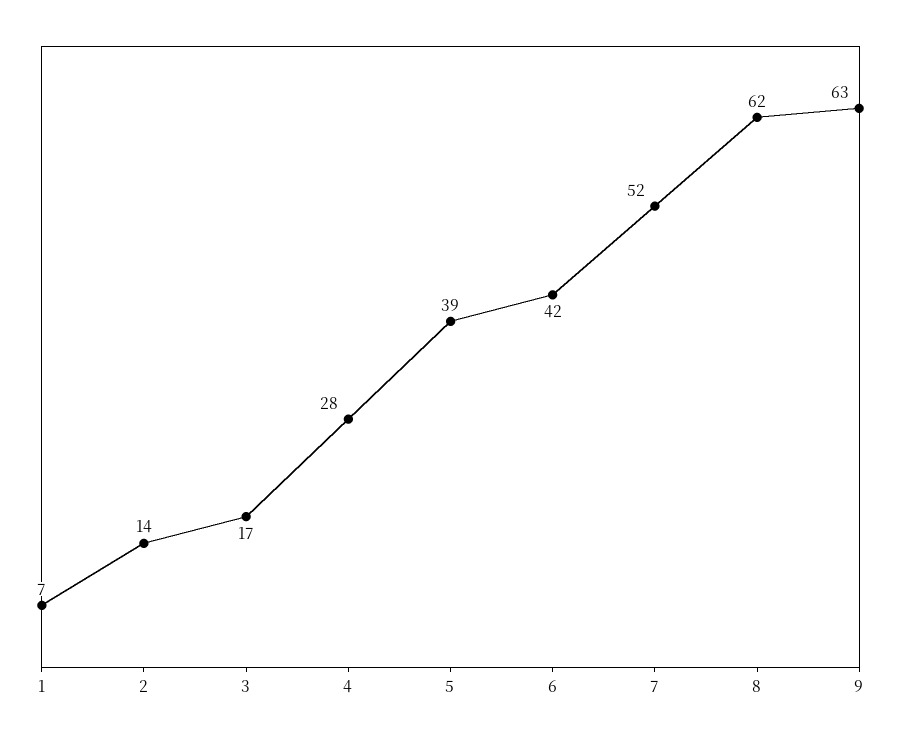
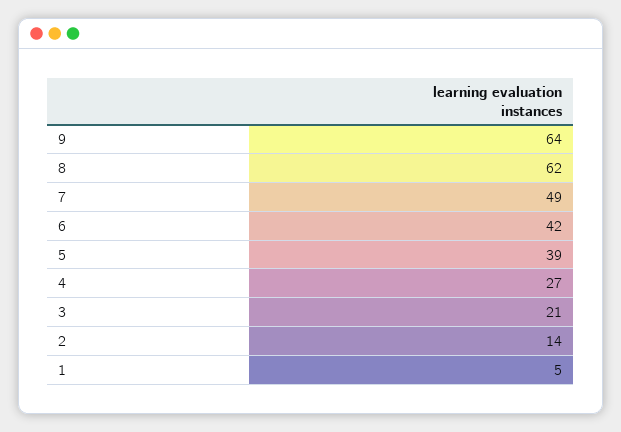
  {
-   "1": 7,
+   "1": 5,
    "2": 14,
-   "3": 17,
+   "3": 21,
-   "4": 28,
+   "4": 27,
    "5": 39,
    "6": 42,
-   "7": 52,
+   "7": 49,
    "8": 62,
-   "9": 63
+   "9": 64
  }

